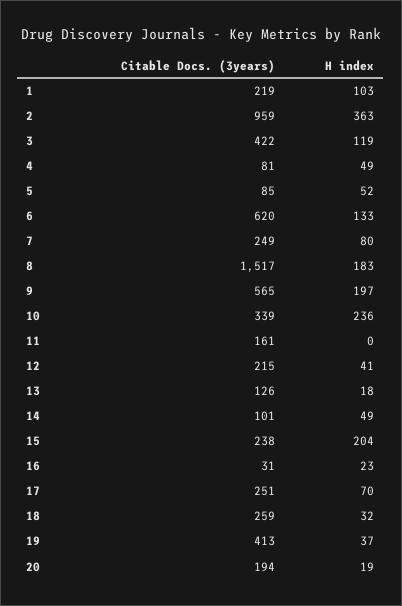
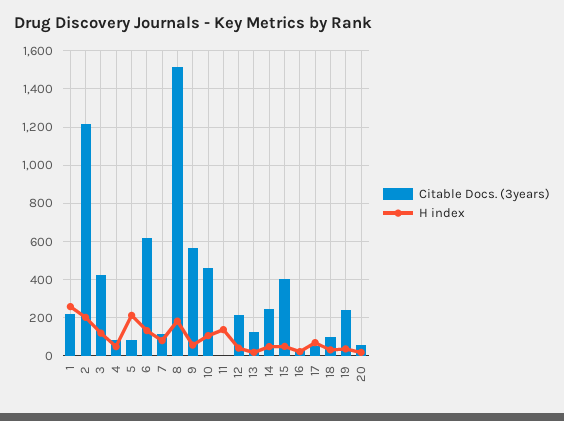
  {
    "Citable Docs. (3years)": {
      "1": 219,
-     "2": 959,
+     "2": 1200,
      "3": 422,
      "4": 81,
      "5": 85,
      "6": 620,
-     "7": 249,
+     "7": 100,
      "8": 1517,
      "9": 565,
-     "10": 339,
+     "10": 450,
-     "11": 161,
+     "11": 0,
      "12": 215,
      "13": 126,
-     "14": 101,
+     "14": 250,
-     "15": 238,
+     "15": 400,
      "16": 31,
-     "17": 251,
+     "17": 50,
-     "18": 259,
+     "18": 100,
-     "19": 413,
+     "19": 250,
-     "20": 194
+     "20": 50
    },
    "H index": {
-     "1": 103,
+     "1": 250,
-     "2": 363,
+     "2": 200,
      "3": 119,
      "4": 49,
-     "5": 52,
+     "5": 200,
      "6": 133,
      "7": 80,
      "8": 183,
-     "9": 197,
+     "9": 50,
-     "10": 236,
+     "10": 100,
-     "11": 0,
+     "11": 150,
      "12": 41,
      "13": 18,
      "14": 49,
-     "15": 204,
+     "15": 50,
      "16": 23,
      "17": 70,
      "18": 32,
      "19": 37,
      "20": 19
    }
  }

